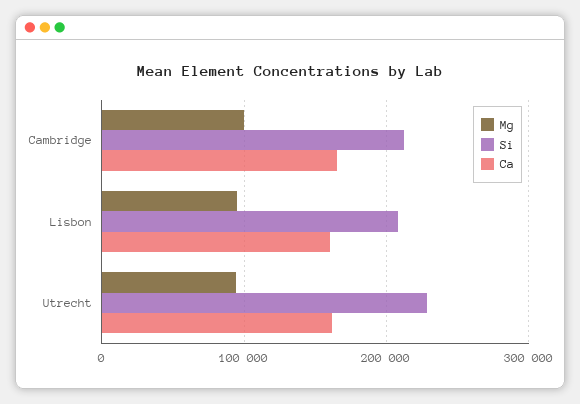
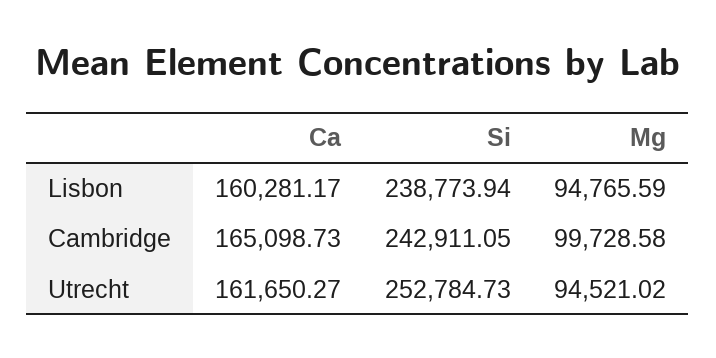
  {
    "Mg": {
      "Cambridge": 99728.58,
      "Lisbon": 94765.59,
      "Utrecht": 94521.02
    },
    "Si": {
-     "Cambridge": 210000,
+     "Cambridge": 242911.05,
-     "Lisbon": 210000,
+     "Lisbon": 238773.94,
-     "Utrecht": 230000
+     "Utrecht": 252784.73
    },
    "Ca": {
      "Cambridge": 165098.73,
      "Lisbon": 160281.17,
      "Utrecht": 161650.27
    }
  }

